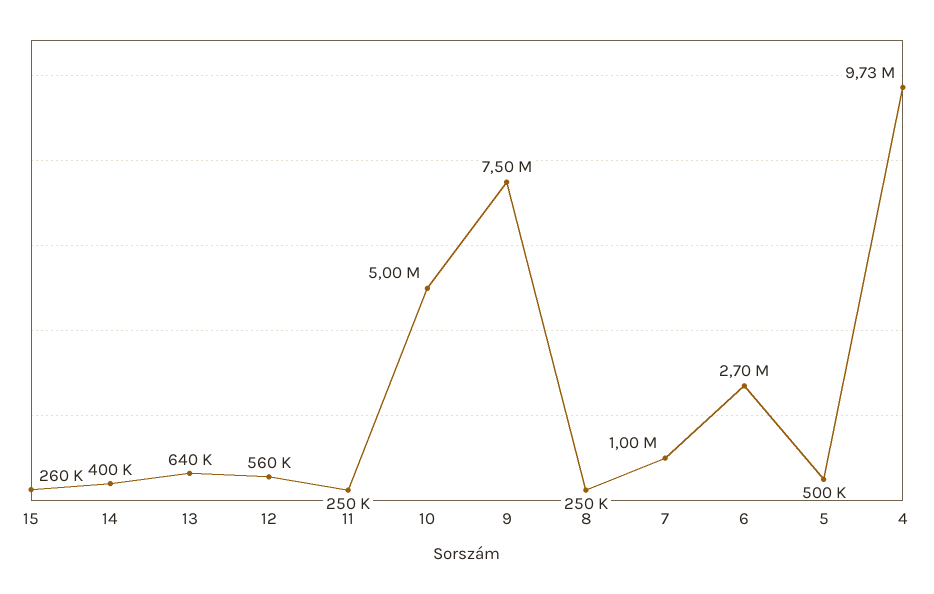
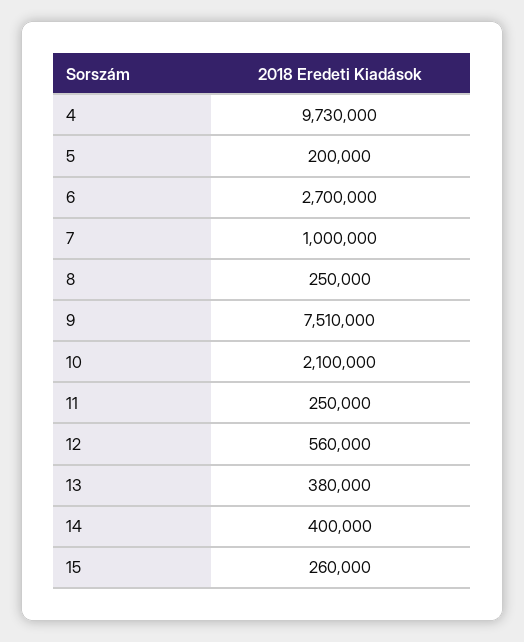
  {
    "15": 260000,
    "14": 400000,
-   "13": 640000,
+   "13": 380000,
    "12": 560000,
    "11": 250000,
-   "10": 5000000,
+   "10": 2100000,
-   "9": 7500000,
+   "9": 7510000,
    "8": 250000,
    "7": 1000000,
    "6": 2700000,
-   "5": 500000,
+   "5": 200000,
    "4": 9730000
  }

